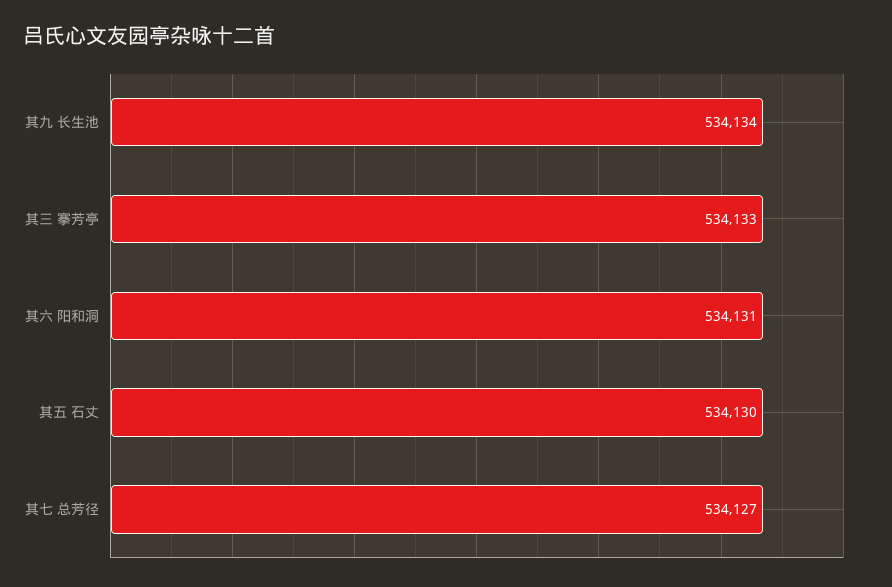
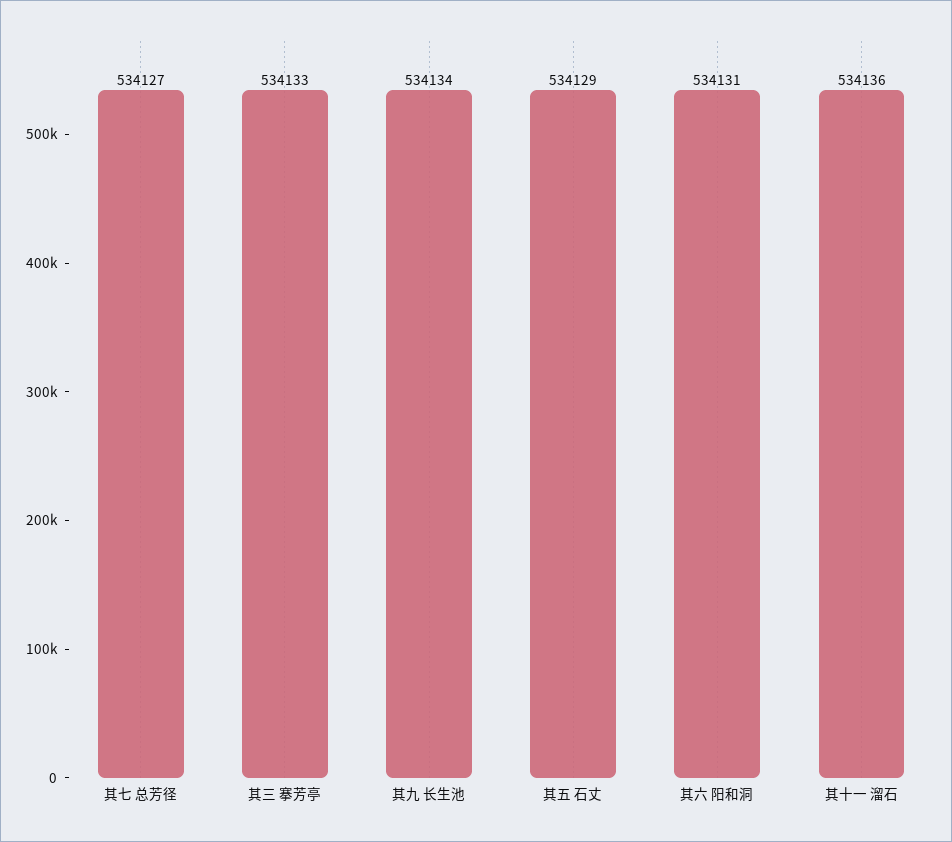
  {
    "其九 长生池": 534134,
    "其三 搴芳亭": 534133,
    "其六 阳和洞": 534131,
-   "其五 石丈": 534130,
+   "其五 石丈": 534129,
-   "其七 总芳径": 534127
+   "其七 总芳径": 534127,
+   "其十一 溜石": 534136
  }

